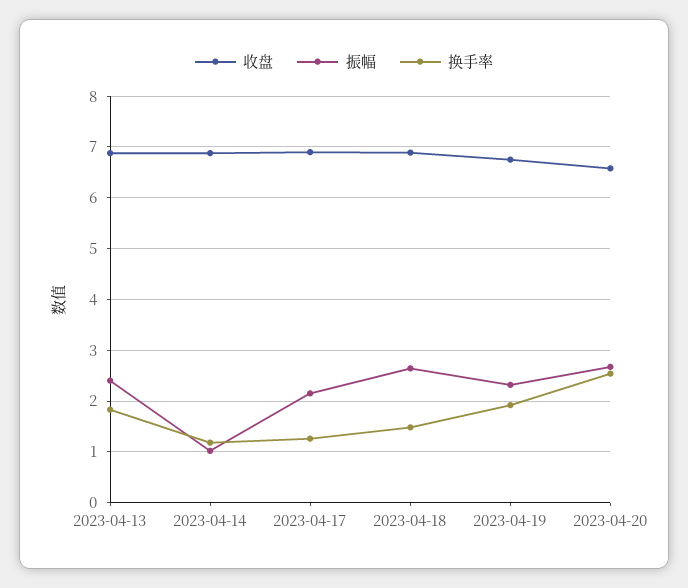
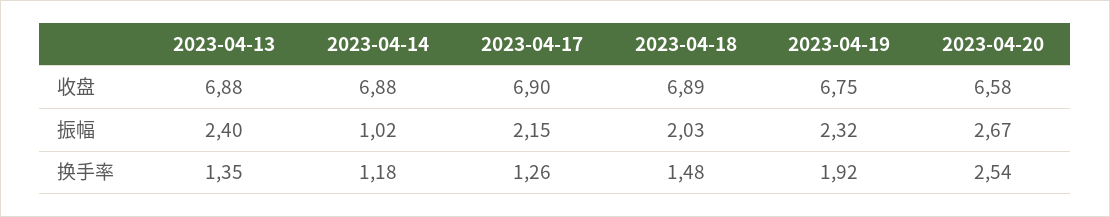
  {
    "收盘": {
      "2023-04-13": 6.88,
      "2023-04-14": 6.88,
      "2023-04-17": 6.9,
      "2023-04-18": 6.89,
      "2023-04-19": 6.75,
      "2023-04-20": 6.58
    },
    "振幅": {
      "2023-04-13": 2.4,
      "2023-04-14": 1.02,
      "2023-04-17": 2.15,
-     "2023-04-18": 2.6,
+     "2023-04-18": 2.03,
      "2023-04-19": 2.32,
      "2023-04-20": 2.67
    },
    "换手率": {
-     "2023-04-13": 1.8,
+     "2023-04-13": 1.35,
      "2023-04-14": 1.18,
      "2023-04-17": 1.26,
      "2023-04-18": 1.48,
      "2023-04-19": 1.92,
      "2023-04-20": 2.54
    }
  }

